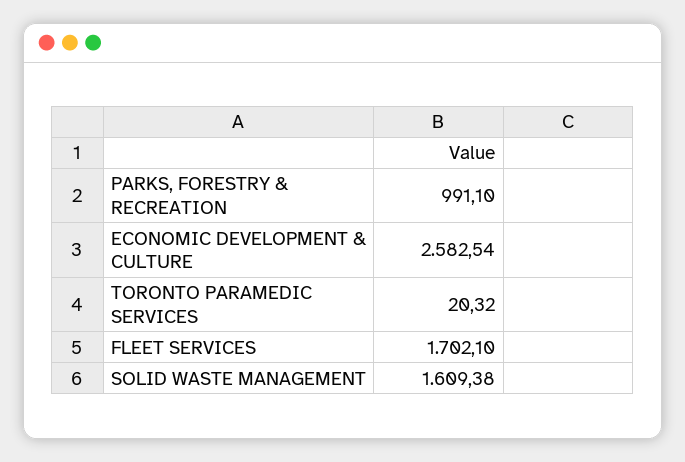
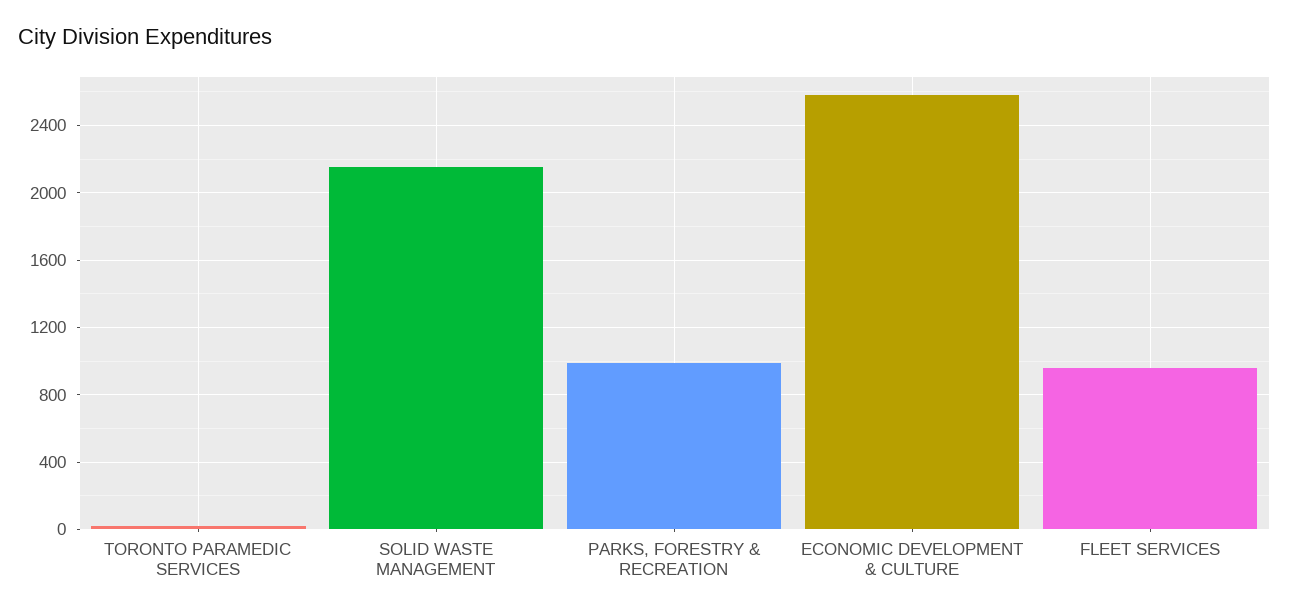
  {
    "PARKS, FORESTRY & RECREATION": 991.1,
    "ECONOMIC DEVELOPMENT & CULTURE": 2582.54,
    "TORONTO PARAMEDIC SERVICES": 20.32,
-   "FLEET SERVICES": 1702.1,
+   "FLEET SERVICES": 950,
-   "SOLID WASTE MANAGEMENT": 1609.38
+   "SOLID WASTE MANAGEMENT": 2150
  }

